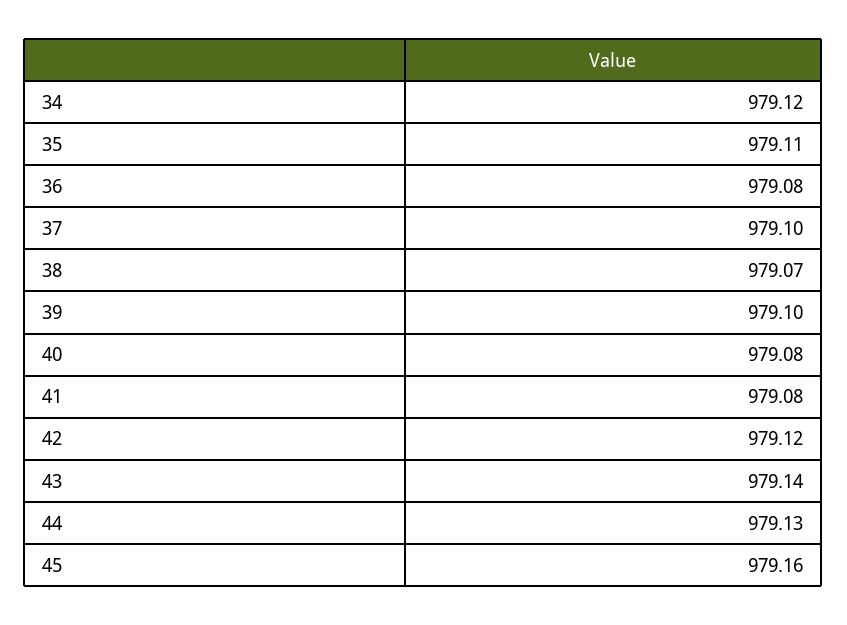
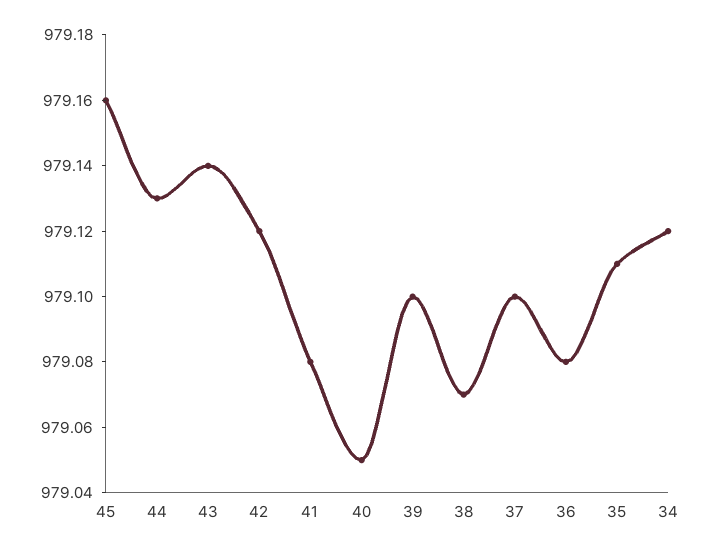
  {
    "34": 979.12,
    "35": 979.11,
    "36": 979.08,
    "37": 979.1,
    "38": 979.07,
    "39": 979.1,
-   "40": 979.08,
+   "40": 979.05,
    "41": 979.08,
    "42": 979.12,
    "43": 979.14,
    "44": 979.13,
    "45": 979.16
  }

